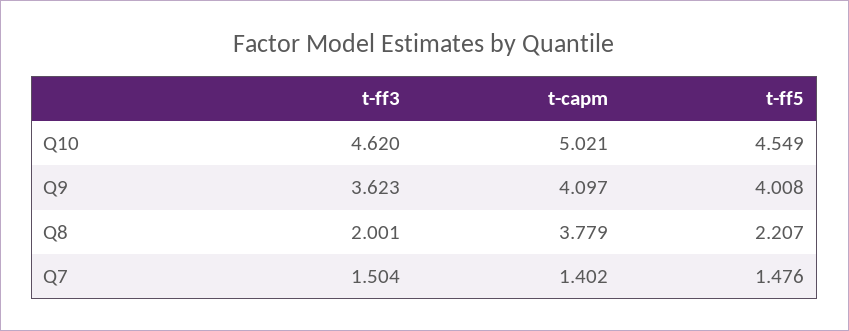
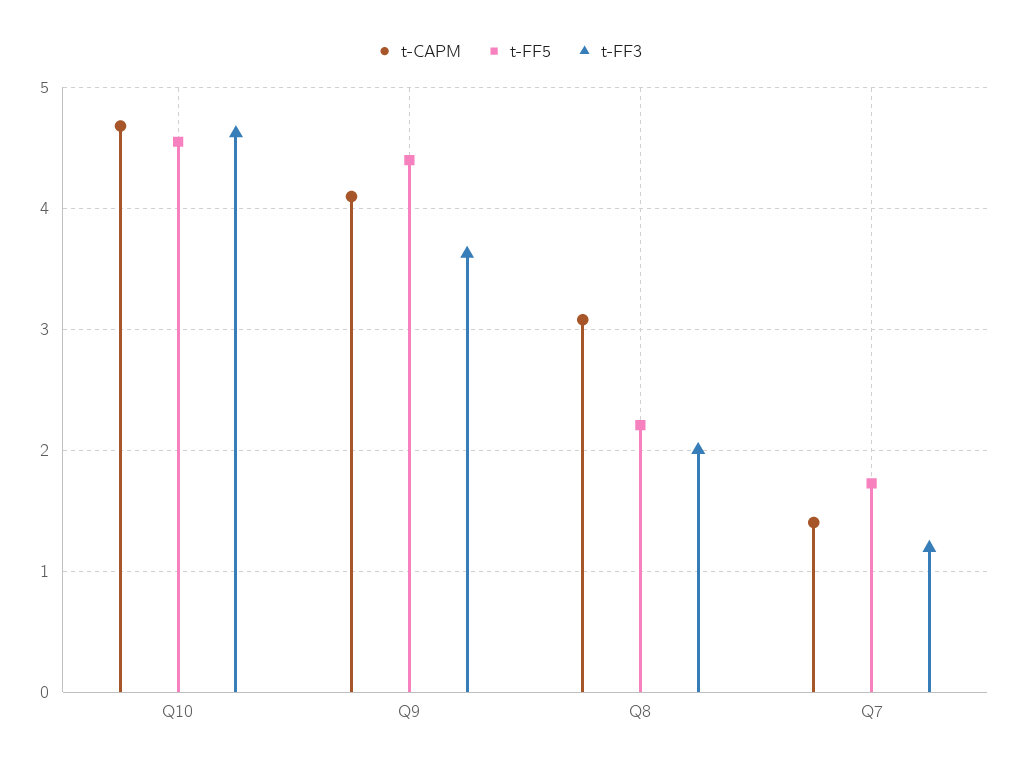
  {
    "t-ff3": {
      "Q10": 4.62,
      "Q9": 3.623,
      "Q8": 2.001,
-     "Q7": 1.504
+     "Q7": 1.2
    },
    "t-capm": {
-     "Q10": 5.021,
+     "Q10": 4.7,
      "Q9": 4.097,
-     "Q8": 3.779,
+     "Q8": 3.1,
      "Q7": 1.402
    },
    "t-ff5": {
      "Q10": 4.549,
-     "Q9": 4.008,
+     "Q9": 4.4,
      "Q8": 2.207,
-     "Q7": 1.476
+     "Q7": 1.7
    }
  }

